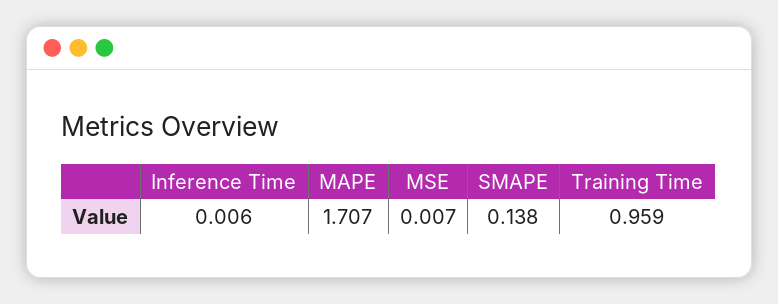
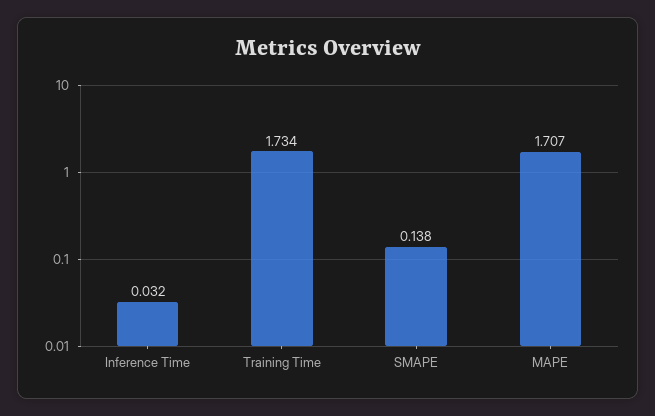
  {
-   "Inference Time": 0.006,
+   "Inference Time": 0.032,
    "MAPE": 1.707,
-   "MSE": 0.007,
    "SMAPE": 0.138,
-   "Training Time": 0.959
+   "Training Time": 1.734
  }

